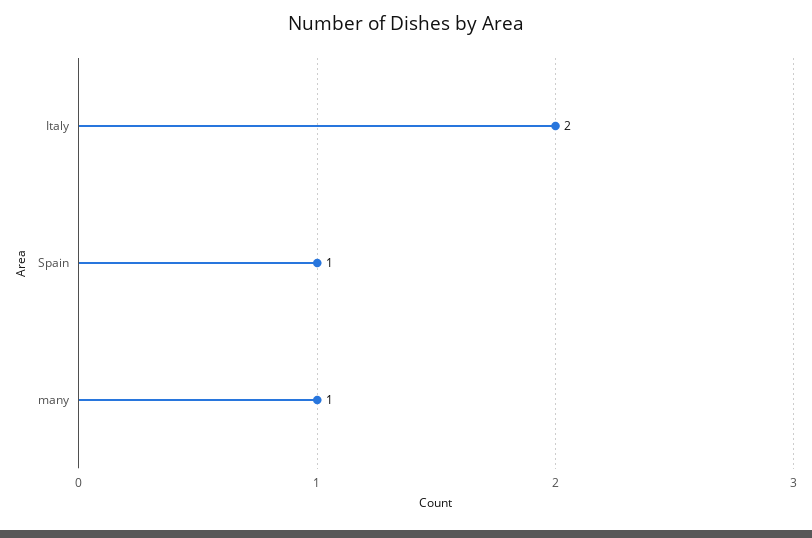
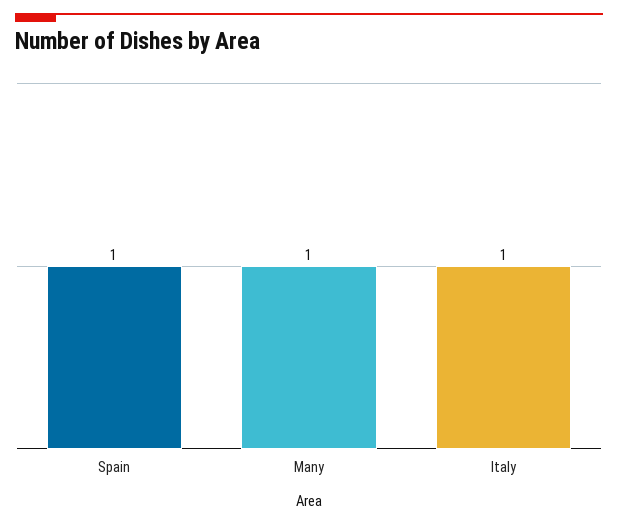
  {
-   "Italy": 2,
+   "Italy": 1,
    "Spain": 1,
    "many": 1
  }

